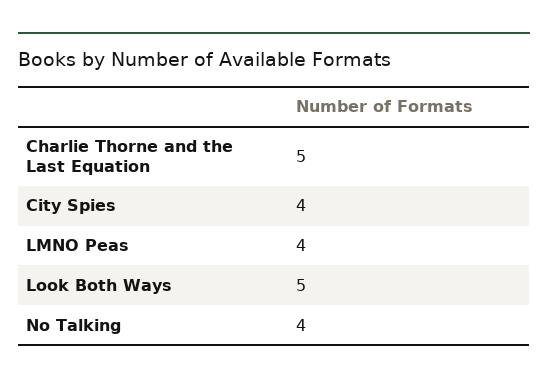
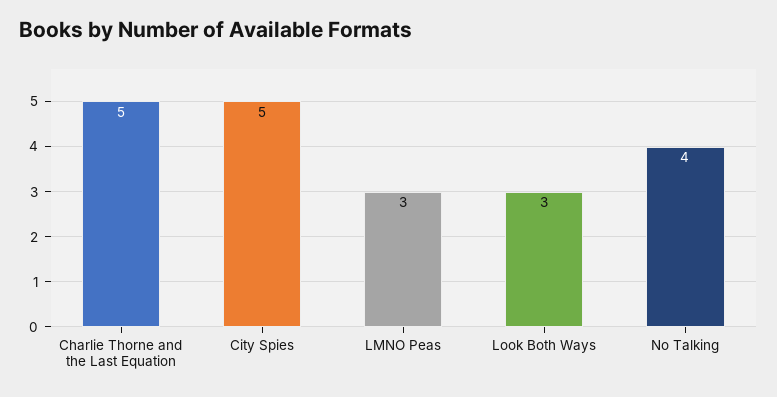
  {
    "Charlie Thorne and the Last Equation": 5,
-   "City Spies": 4,
+   "City Spies": 5,
-   "LMNO Peas": 4,
+   "LMNO Peas": 3,
-   "Look Both Ways": 5,
+   "Look Both Ways": 3,
    "No Talking": 4
  }

